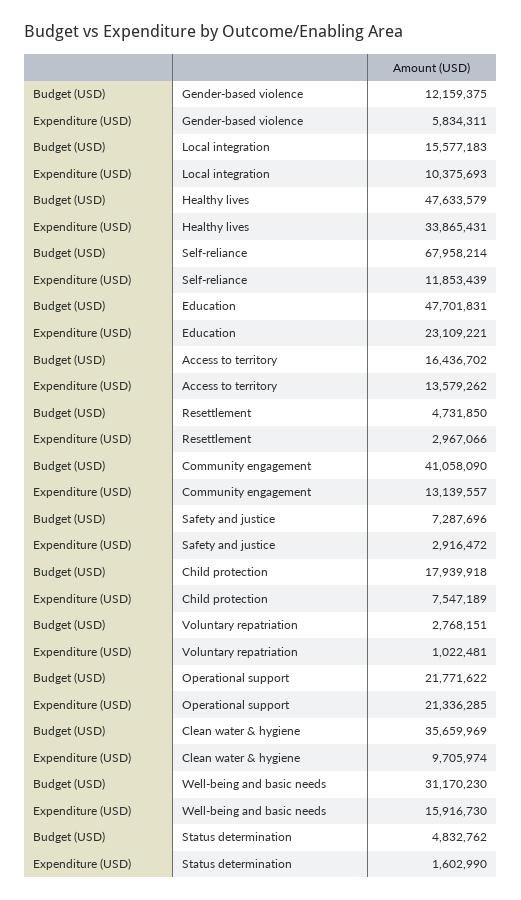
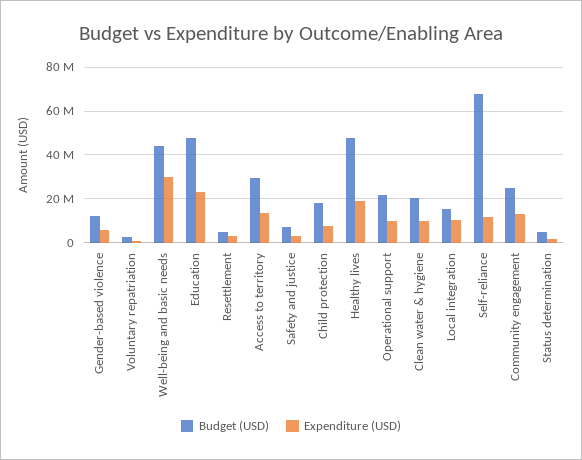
  {
    "Budget (USD)": {
      "Gender-based violence": 12159375,
      "Local integration": 15577183,
      "Healthy lives": 47633579,
      "Self-reliance": 67958214,
      "Education": 47701831,
-     "Access to territory": 16436702,
+     "Access to territory": 30000000,
      "Resettlement": 4731850,
-     "Community engagement": 41058090,
+     "Community engagement": 25000000,
      "Safety and justice": 7287696,
      "Child protection": 17939918,
      "Voluntary repatriation": 2768151,
      "Operational support": 21771622,
-     "Clean water & hygiene": 35659969,
+     "Clean water & hygiene": 20000000,
-     "Well-being and basic needs": 31170230,
+     "Well-being and basic needs": 45000000,
      "Status determination": 4832762
    },
    "Expenditure (USD)": {
      "Gender-based violence": 5834311,
      "Local integration": 10375693,
-     "Healthy lives": 33865431,
+     "Healthy lives": 20000000,
      "Self-reliance": 11853439,
      "Education": 23109221,
      "Access to territory": 13579262,
      "Resettlement": 2967066,
      "Community engagement": 13139557,
      "Safety and justice": 2916472,
      "Child protection": 7547189,
      "Voluntary repatriation": 1022481,
-     "Operational support": 21336285,
+     "Operational support": 10000000,
      "Clean water & hygiene": 9705974,
-     "Well-being and basic needs": 15916730,
+     "Well-being and basic needs": 30000000,
      "Status determination": 1602990
    }
  }

